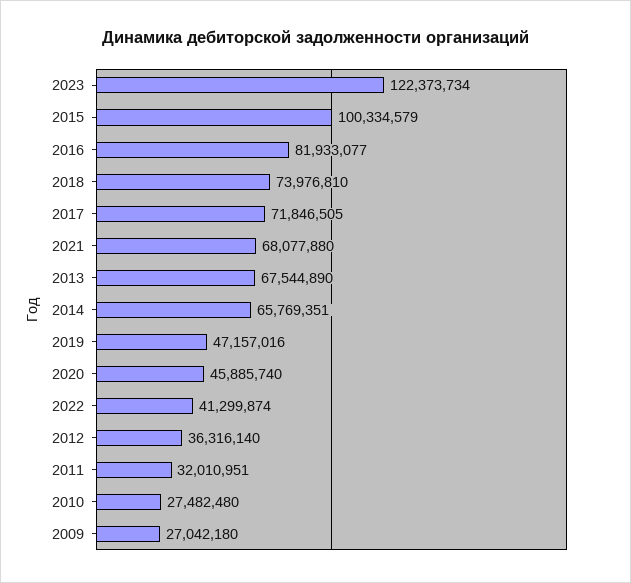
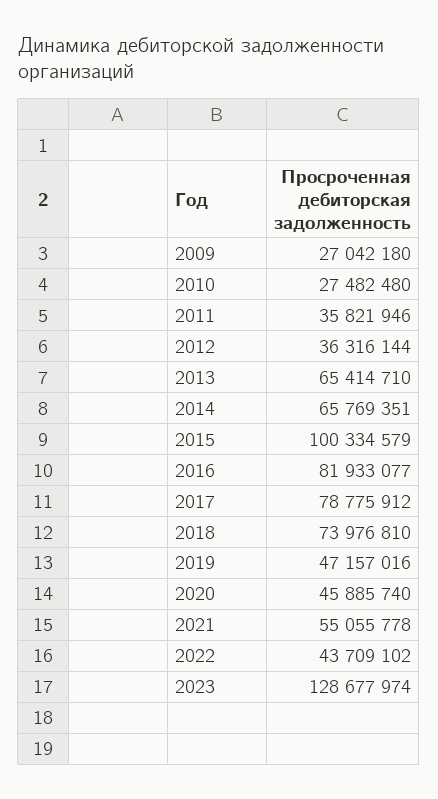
  {
-   "2023": 122373734,
+   "2023": 128677974,
    "2015": 100334579,
    "2016": 81933077,
    "2018": 73976810,
-   "2017": 71846505,
+   "2017": 78775912,
-   "2021": 68077880,
+   "2021": 55055778,
-   "2013": 67544890,
+   "2013": 65414710,
    "2014": 65769351,
    "2019": 47157016,
    "2020": 45885740,
-   "2022": 41299874,
+   "2022": 43709102,
-   "2012": 36316140,
+   "2012": 36316144,
-   "2011": 32010951,
+   "2011": 35821946,
    "2010": 27482480,
    "2009": 27042180
  }

